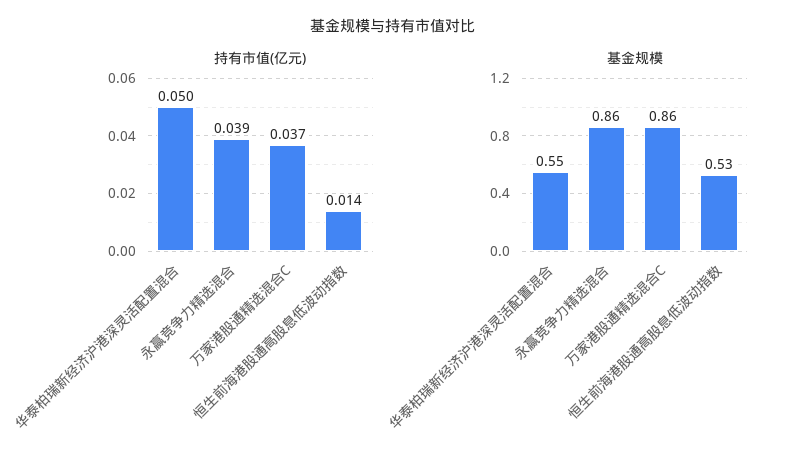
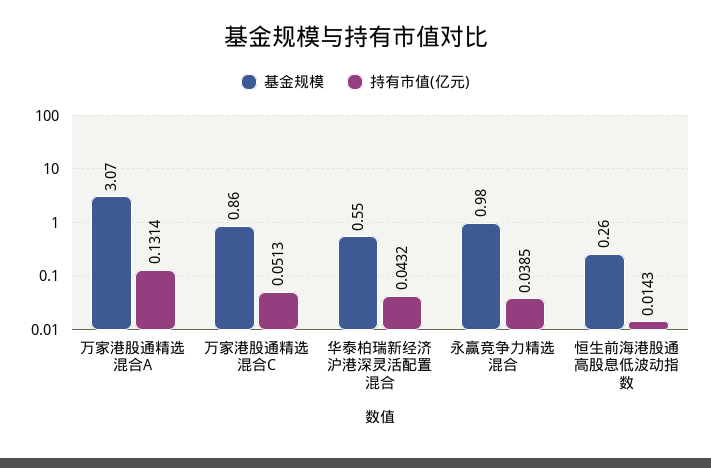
  {
    "持有市值(亿元)": {
-     "华泰柏瑞新经济沪港深灵活配置混合": 0.05,
+     "华泰柏瑞新经济沪港深灵活配置混合": 0.0432,
      "永赢竞争力精选混合": 0.0385,
-     "万家港股通精选混合C": 0.037,
+     "万家港股通精选混合C": 0.0513,
-     "恒生前海港股通高股息低波动指数": 0.0143
+     "恒生前海港股通高股息低波动指数": 0.0143,
+     "万家港股通精选混合A": 0.1314
    },
    "基金规模": {
      "华泰柏瑞新经济沪港深灵活配置混合": 0.55,
-     "永赢竞争力精选混合": 0.86,
+     "永赢竞争力精选混合": 0.98,
      "万家港股通精选混合C": 0.86,
-     "恒生前海港股通高股息低波动指数": 0.53
+     "恒生前海港股通高股息低波动指数": 0.26,
+     "万家港股通精选混合A": 3.07
    }
  }

